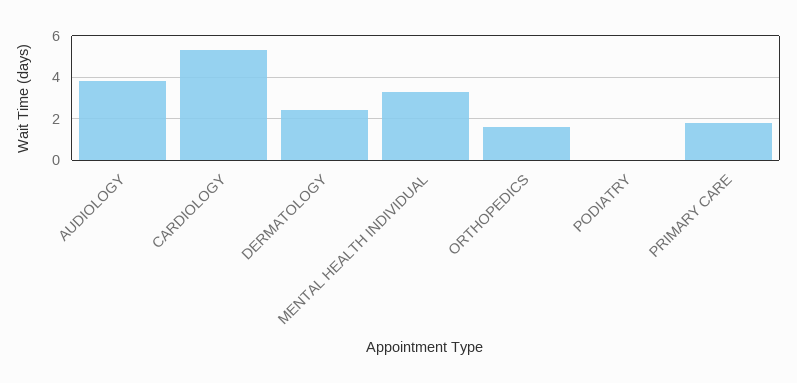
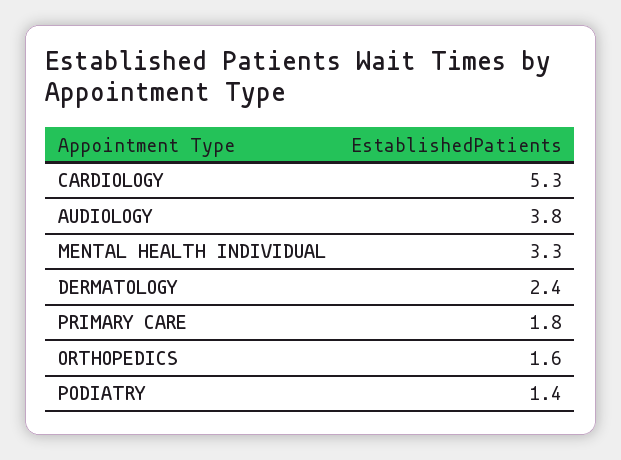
  {
    "AUDIOLOGY": 3.8,
    "CARDIOLOGY": 5.3,
    "DERMATOLOGY": 2.4,
    "MENTAL HEALTH INDIVIDUAL": 3.3,
    "ORTHOPEDICS": 1.6,
-   "PODIATRY": 0,
+   "PODIATRY": 1.4,
    "PRIMARY CARE": 1.8
  }

